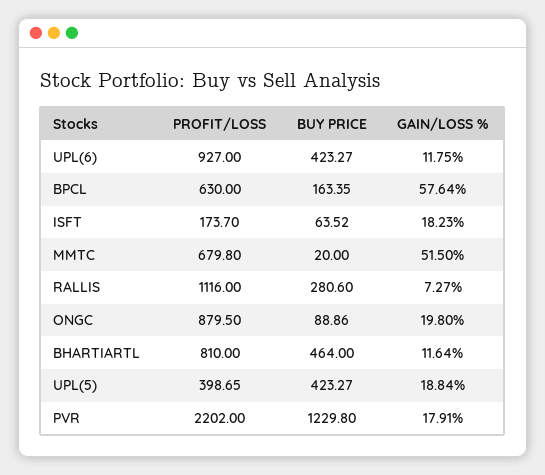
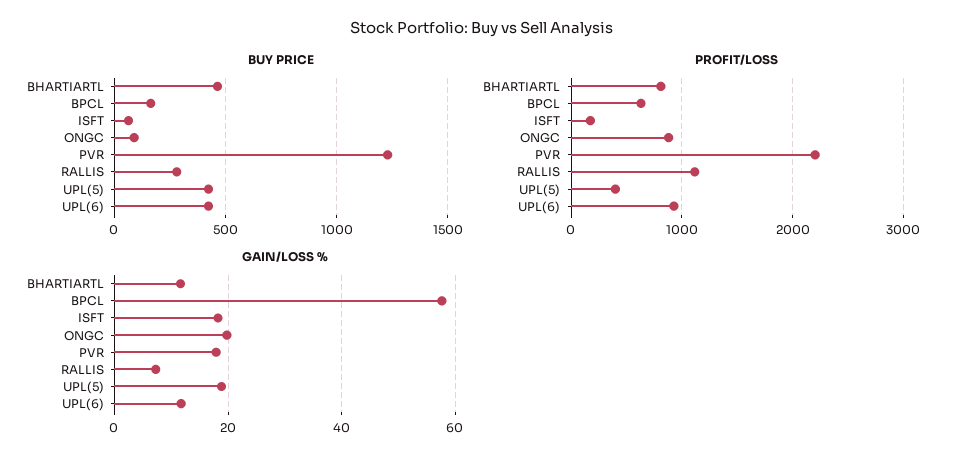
  {
    "PROFIT/LOSS": {
      "UPL(6)": 927,
      "BPCL": 630,
      "ISFT": 173.7,
-     "MMTC": 679.8,
      "RALLIS": 1116,
      "ONGC": 879.5,
      "BHARTIARTL": 810,
      "UPL(5)": 398.65,
      "PVR": 2202
    },
    "BUY PRICE": {
      "UPL(6)": 423.27,
      "BPCL": 163.35,
      "ISFT": 63.52,
-     "MMTC": 20,
      "RALLIS": 280.6,
      "ONGC": 88.86,
      "BHARTIARTL": 464,
      "UPL(5)": 423.27,
      "PVR": 1229.8
    },
    "GAIN/LOSS %": {
      "UPL(6)": 11.75,
      "BPCL": 57.64,
      "ISFT": 18.23,
-     "MMTC": 51.5,
      "RALLIS": 7.27,
      "ONGC": 19.8,
      "BHARTIARTL": 11.64,
      "UPL(5)": 18.84,
      "PVR": 17.91
    }
  }

